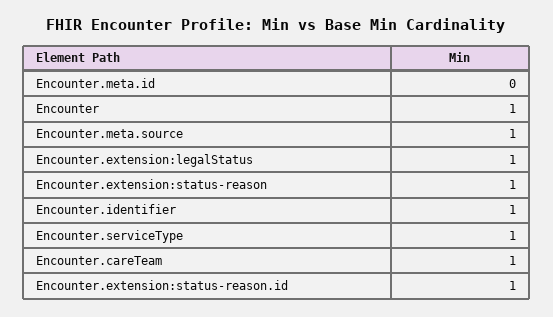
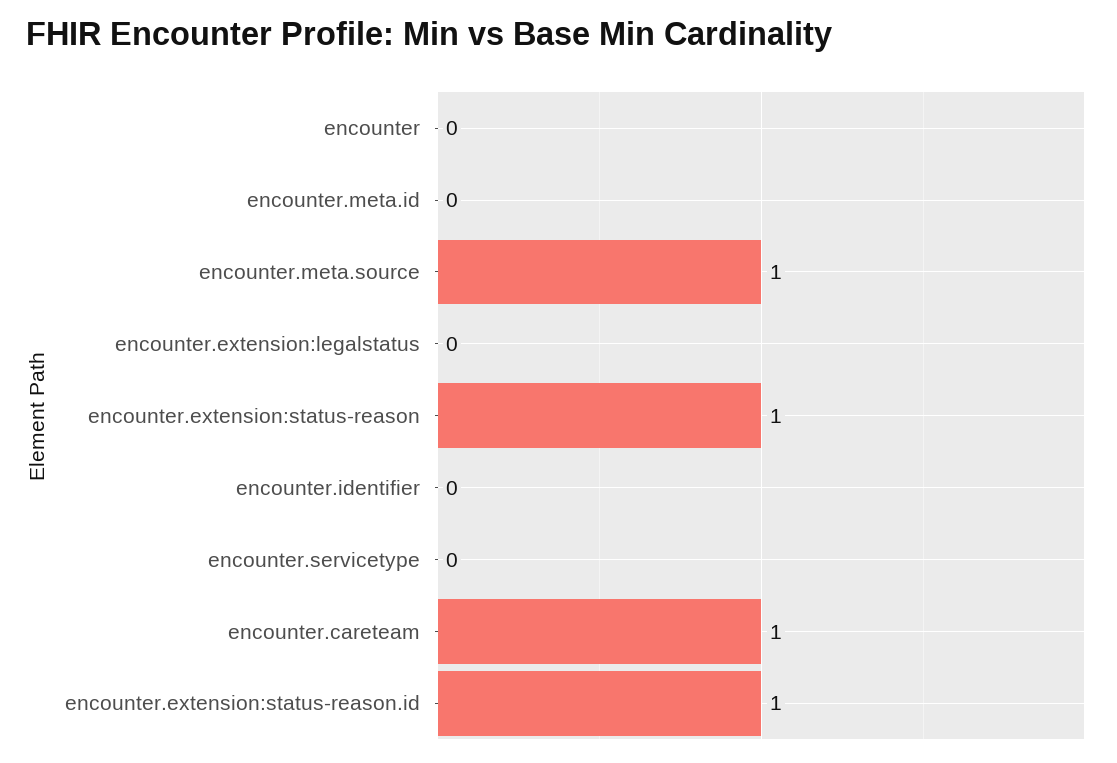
  {
    "Encounter.meta.id": 0,
-   "Encounter": 1,
+   "Encounter": 0,
    "Encounter.meta.source": 1,
-   "Encounter.extension:legalStatus": 1,
+   "Encounter.extension:legalStatus": 0,
    "Encounter.extension:status-reason": 1,
-   "Encounter.identifier": 1,
+   "Encounter.identifier": 0,
-   "Encounter.serviceType": 1,
+   "Encounter.serviceType": 0,
    "Encounter.careTeam": 1,
    "Encounter.extension:status-reason.id": 1
  }

